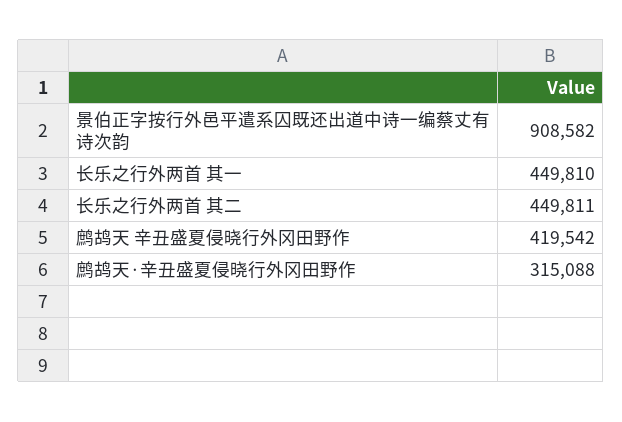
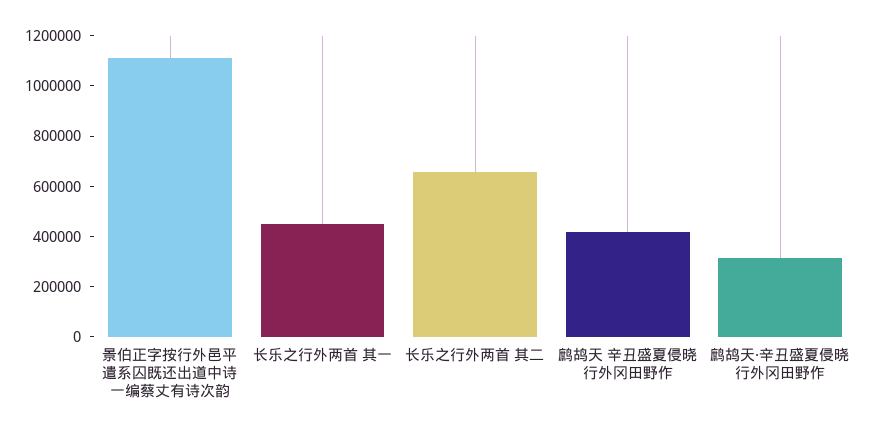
  {
-   "景伯正字按行外邑平遣系囚既还出道中诗一编蔡丈有诗次韵": 908582,
+   "景伯正字按行外邑平遣系囚既还出道中诗一编蔡丈有诗次韵": 1100000,
    "长乐之行外两首 其一": 449810,
-   "长乐之行外两首 其二": 449811,
+   "长乐之行外两首 其二": 650000,
    "鹧鸪天 辛丑盛夏侵晓行外冈田野作": 419542,
    "鹧鸪天·辛丑盛夏侵晓行外冈田野作": 315088
  }

